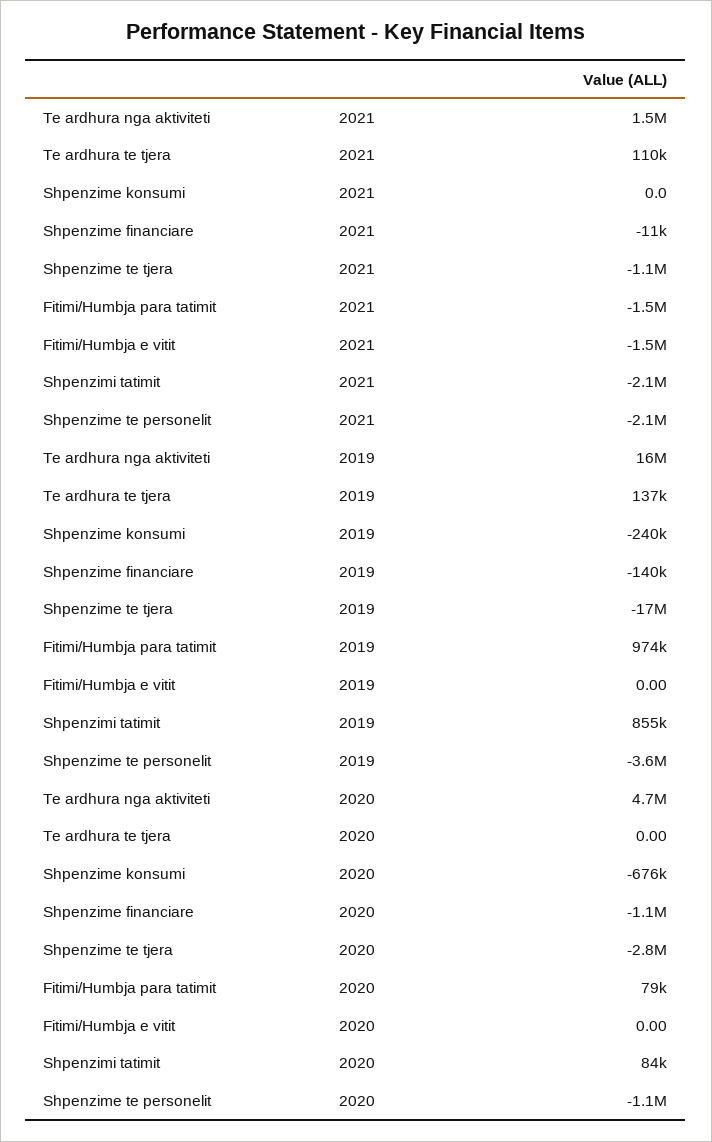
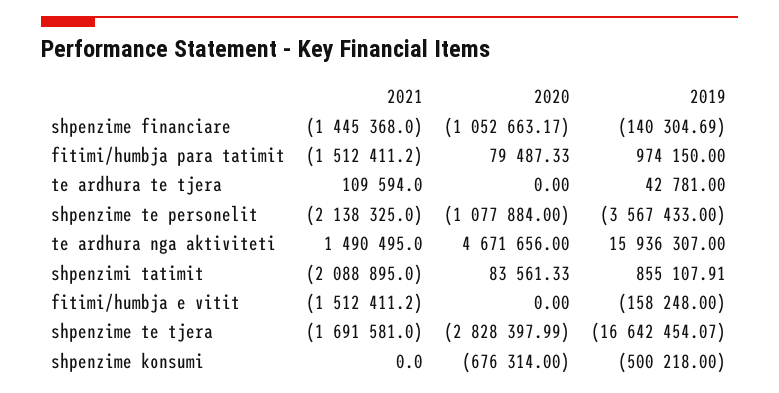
  {
    "Te ardhura nga aktiviteti": {
      "2021": 1490495,
      "2019": 15936307,
      "2020": 4671656
    },
    "Te ardhura te tjera": {
      "2021": 109594,
-     "2019": 137000,
+     "2019": 42781,
      "2020": 0
    },
    "Shpenzime konsumi": {
      "2021": 0,
-     "2019": -240000,
+     "2019": -500218,
      "2020": -676314
    },
    "Shpenzime financiare": {
-     "2021": -11000,
+     "2021": -1445368,
      "2019": -140304.69,
      "2020": -1052663.17
    },
    "Shpenzime te tjera": {
-     "2021": -1100000,
+     "2021": -1691581,
      "2019": -16642454.07,
      "2020": -2828397.99
    },
    "Fitimi/Humbja para tatimit": {
      "2021": -1512411.2,
      "2019": 974150,
      "2020": 79487.33
    },
    "Fitimi/Humbja e vitit": {
      "2021": -1512411.2,
-     "2019": 0,
+     "2019": -158248,
      "2020": 0
    },
    "Shpenzimi tatimit": {
      "2021": -2088895,
      "2019": 855107.91,
      "2020": 83561.33
    },
    "Shpenzime te personelit": {
      "2021": -2138325,
      "2019": -3567433,
      "2020": -1077884
    }
  }

